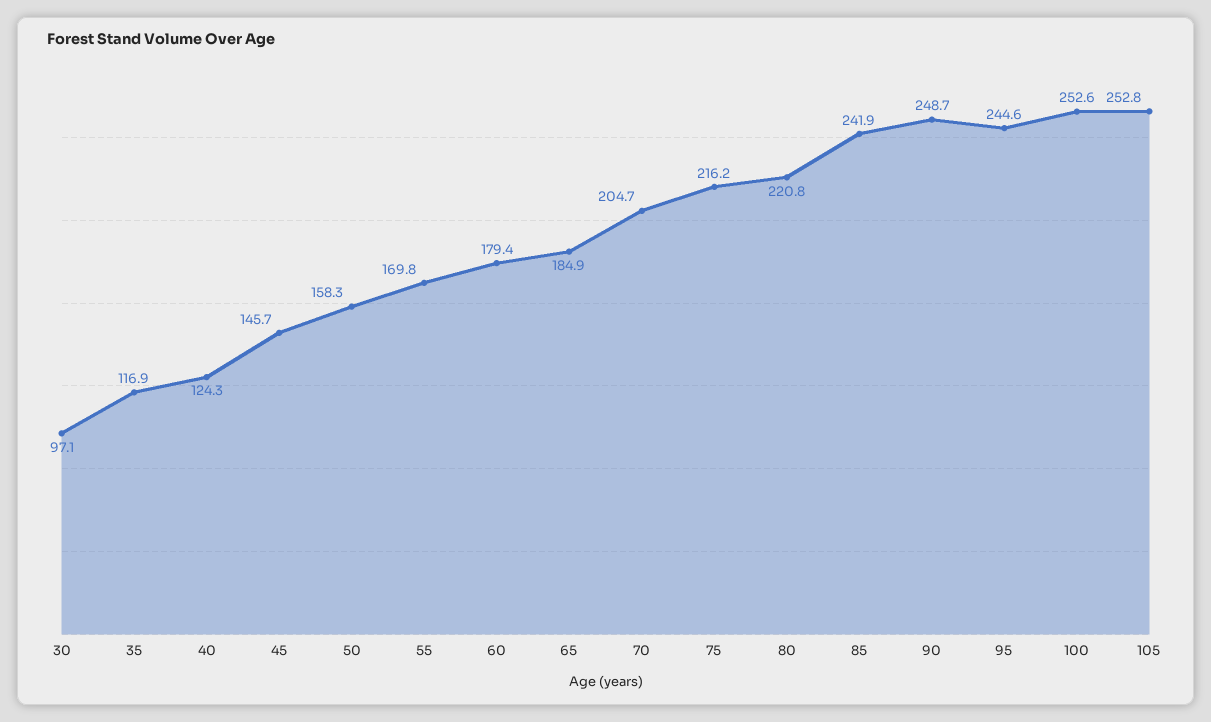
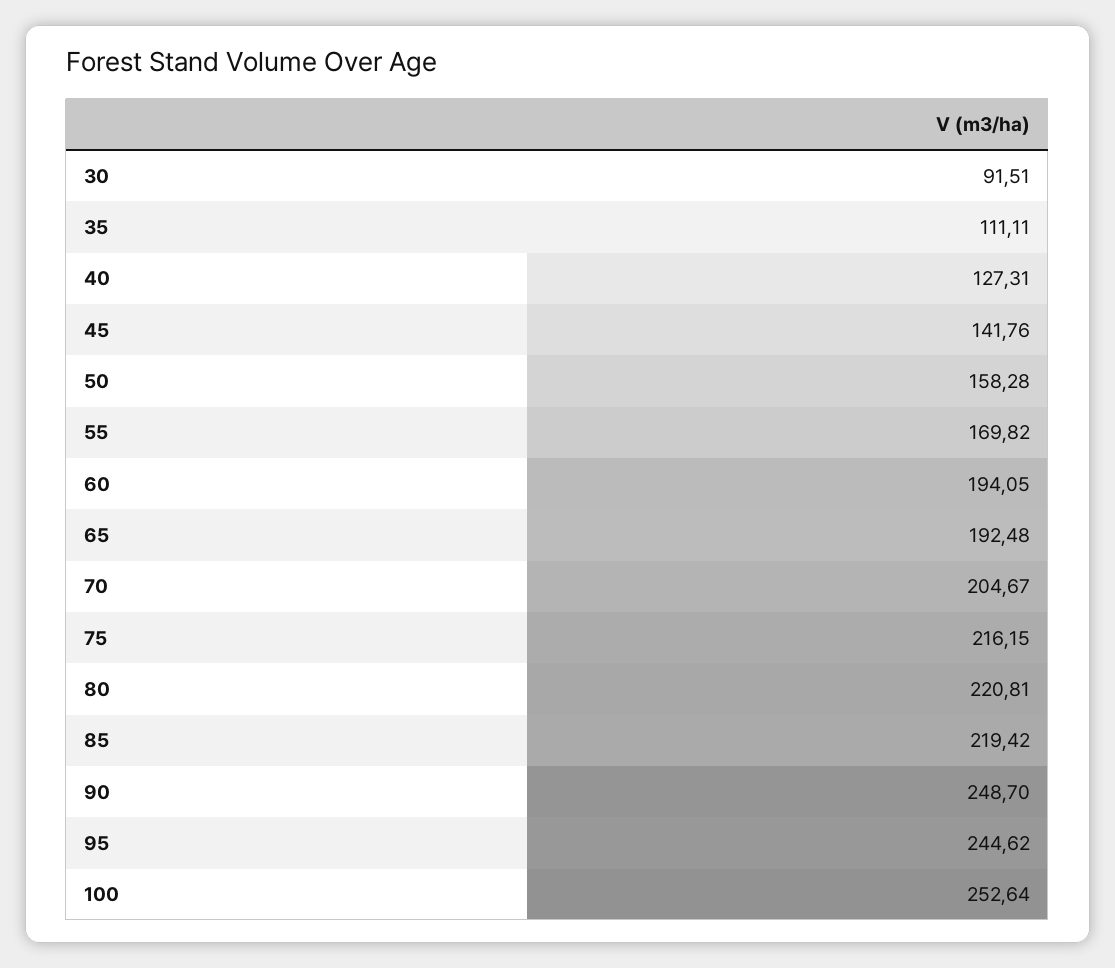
  {
-   "30": 97.1,
+   "30": 91.51,
-   "35": 116.9,
+   "35": 111.11,
-   "40": 124.3,
+   "40": 127.31,
-   "45": 145.7,
+   "45": 141.76,
    "50": 158.28,
    "55": 169.82,
-   "60": 179.4,
+   "60": 194.05,
-   "65": 184.9,
+   "65": 192.48,
    "70": 204.67,
    "75": 216.15,
    "80": 220.81,
-   "85": 241.9,
+   "85": 219.42,
    "90": 248.7,
    "95": 244.62,
-   "100": 252.64,
+   "100": 252.64
-   "105": 252.8
  }

